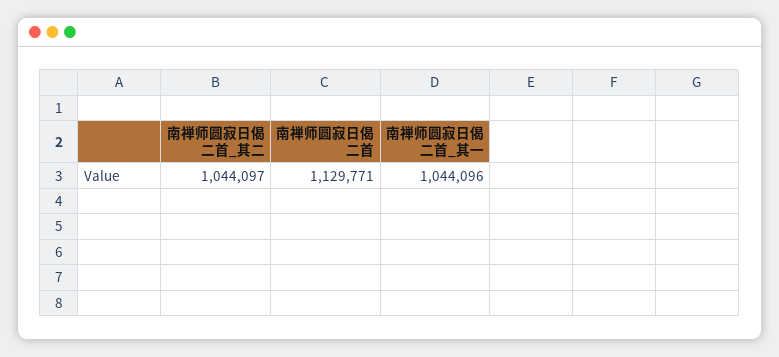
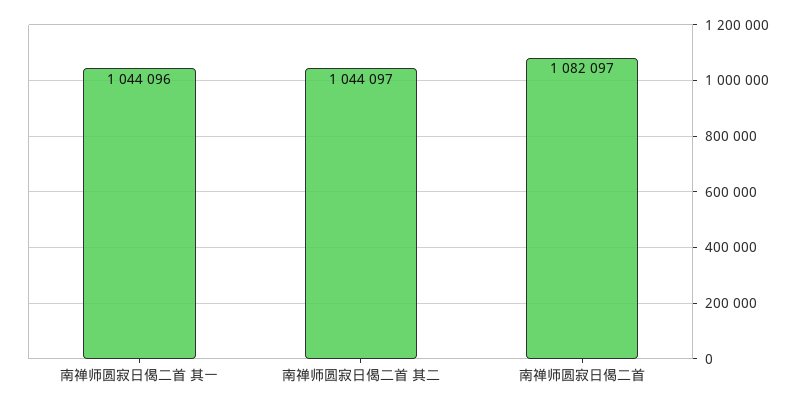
  {
    "南禅师圆寂日偈二首_其二": 1044097,
-   "南禅师圆寂日偈二首": 1129771,
+   "南禅师圆寂日偈二首": 1082097,
    "南禅师圆寂日偈二首_其一": 1044096
  }

